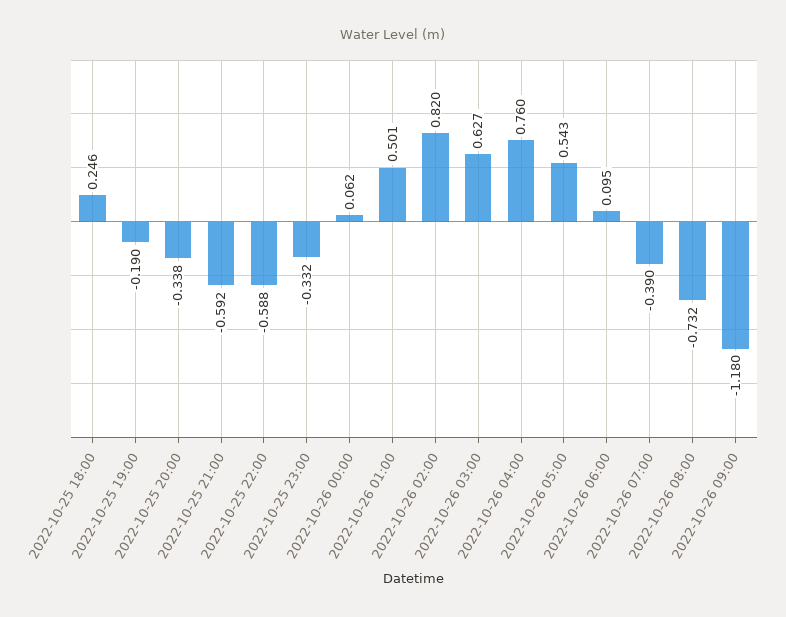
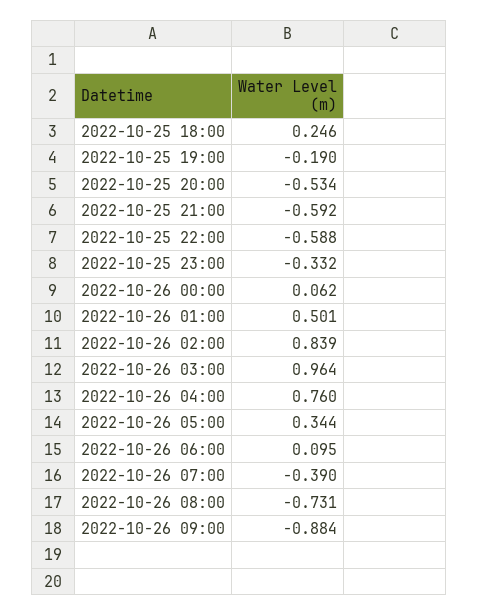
  {
    "2022-10-25 18:00": 0.246,
    "2022-10-25 19:00": -0.19,
-   "2022-10-25 20:00": -0.338,
+   "2022-10-25 20:00": -0.534,
    "2022-10-25 21:00": -0.592,
    "2022-10-25 22:00": -0.588,
    "2022-10-25 23:00": -0.332,
    "2022-10-26 00:00": 0.062,
    "2022-10-26 01:00": 0.501,
-   "2022-10-26 02:00": 0.82,
+   "2022-10-26 02:00": 0.839,
-   "2022-10-26 03:00": 0.627,
+   "2022-10-26 03:00": 0.964,
    "2022-10-26 04:00": 0.76,
-   "2022-10-26 05:00": 0.543,
+   "2022-10-26 05:00": 0.344,
    "2022-10-26 06:00": 0.095,
    "2022-10-26 07:00": -0.39,
-   "2022-10-26 08:00": -0.732,
+   "2022-10-26 08:00": -0.731,
-   "2022-10-26 09:00": -1.18
+   "2022-10-26 09:00": -0.884
  }

